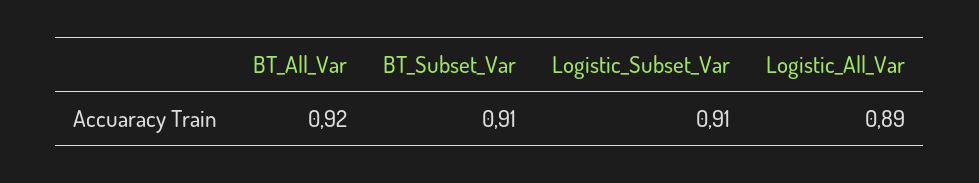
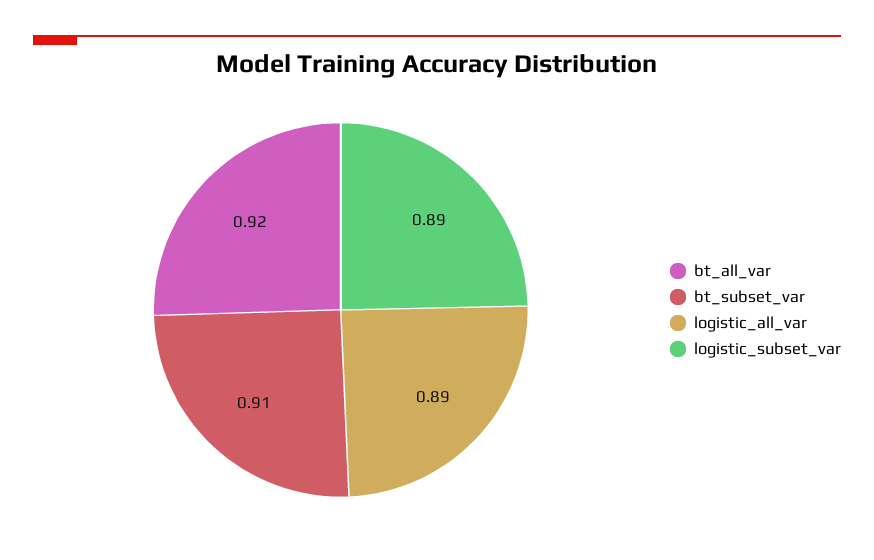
  {
    "BT_All_Var": 0.92,
    "BT_Subset_Var": 0.91,
-   "Logistic_Subset_Var": 0.91,
+   "Logistic_Subset_Var": 0.89,
    "Logistic_All_Var": 0.89
  }

